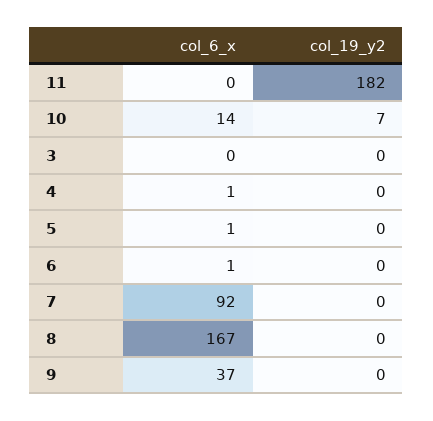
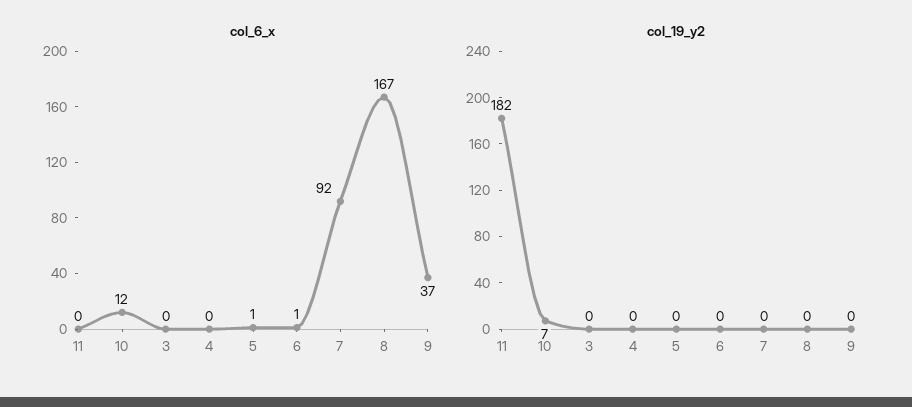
  {
    "col_6_x": {
      "11": 0,
-     "10": 14,
+     "10": 12,
      "3": 0,
-     "4": 1,
+     "4": 0,
      "5": 1,
      "6": 1,
      "7": 92,
      "8": 167,
      "9": 37
    },
    "col_19_y2": {
      "11": 182,
      "10": 7,
      "3": 0,
      "4": 0,
      "5": 0,
      "6": 0,
      "7": 0,
      "8": 0,
      "9": 0
    }
  }

